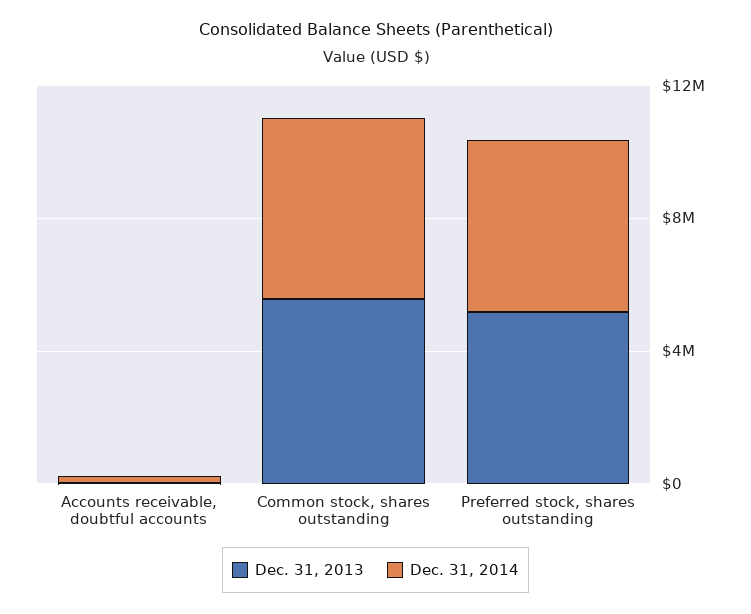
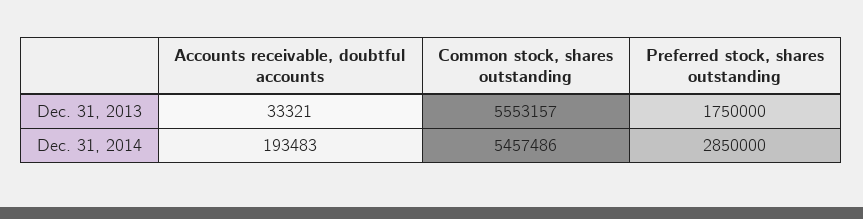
  {
    "Dec. 31, 2013": {
      "Accounts receivable, doubtful accounts": 33321,
      "Common stock, shares outstanding": 5553157,
-     "Preferred stock, shares outstanding": 5000000
+     "Preferred stock, shares outstanding": 1750000
    },
    "Dec. 31, 2014": {
      "Accounts receivable, doubtful accounts": 193483,
      "Common stock, shares outstanding": 5457486,
-     "Preferred stock, shares outstanding": 5000000
+     "Preferred stock, shares outstanding": 2850000
    }
  }

